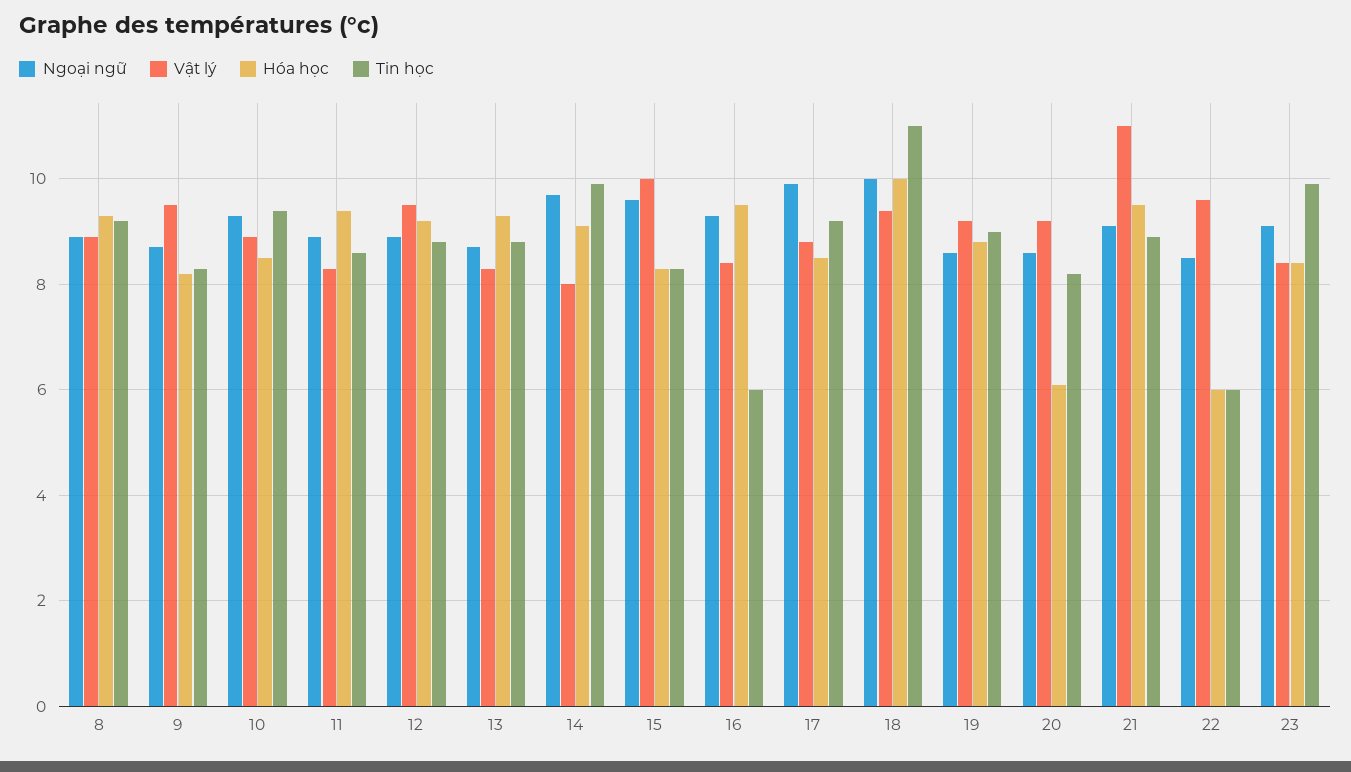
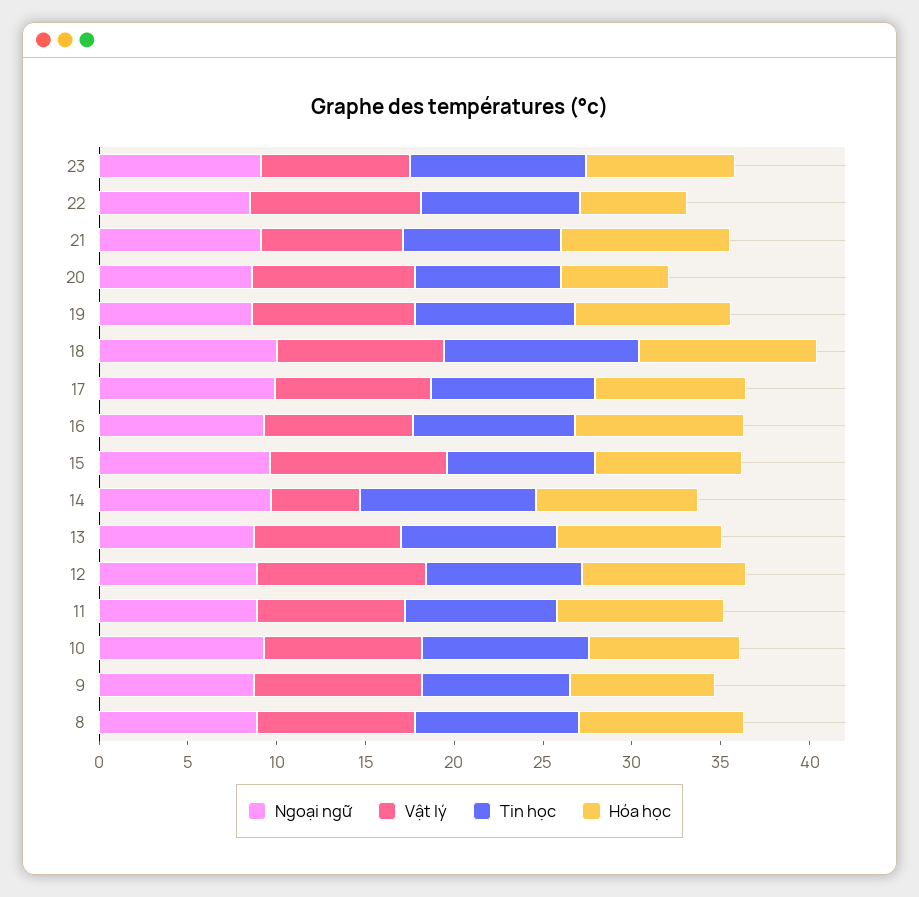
  {
    "Ngoại ngữ": {
      "8": 9,
      "9": 8.5,
      "10": 9.5,
      "11": 9,
      "12": 9,
      "13": 8.5,
      "14": 9.5,
      "15": 9.5,
      "16": 9.5,
      "17": 10,
      "18": 10,
      "19": 8.5,
      "20": 8.5,
      "21": 9,
      "22": 8.5,
      "23": 9
    },
    "Vật lý": {
      "8": 9,
      "9": 9.5,
      "10": 9,
      "11": 8.5,
      "12": 9.5,
      "13": 8.5,
-     "14": 8,
+     "14": 5,
      "15": 10,
      "16": 8.5,
      "17": 9,
      "18": 9.5,
      "19": 9,
      "20": 9,
-     "21": 11,
+     "21": 8,
      "22": 9.5,
      "23": 8.5
    },
    "Hóa học": {
      "8": 9.5,
      "9": 8,
      "10": 8.5,
      "11": 9.5,
      "12": 9,
      "13": 9.5,
      "14": 9,
      "15": 8.5,
      "16": 9.5,
      "17": 8.5,
      "18": 10,
      "19": 9,
      "20": 6,
      "21": 9.5,
      "22": 6,
      "23": 8.5
    },
    "Tin học": {
      "8": 9,
      "9": 8.5,
      "10": 9.5,
      "11": 8.5,
      "12": 9,
      "13": 9,
      "14": 10,
      "15": 8.5,
-     "16": 6,
+     "16": 9,
      "17": 9,
      "18": 11,
      "19": 9,
      "20": 8,
      "21": 9,
-     "22": 6,
+     "22": 9,
      "23": 10
    }
  }

